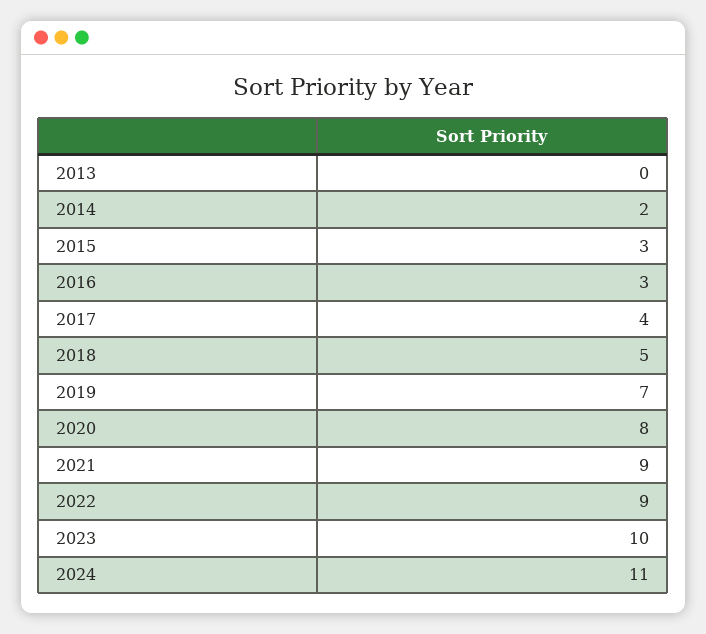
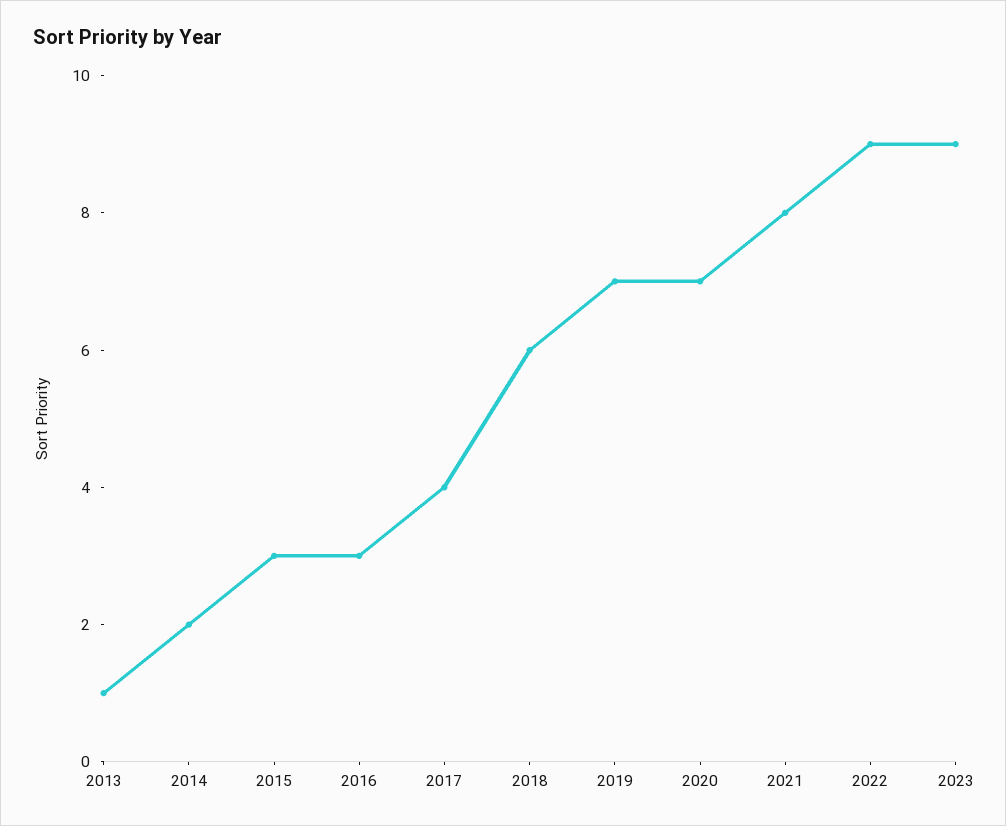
  {
-   "2013": 0,
+   "2013": 1,
    "2014": 2,
    "2015": 3,
    "2016": 3,
    "2017": 4,
-   "2018": 5,
+   "2018": 6,
    "2019": 7,
-   "2020": 8,
+   "2020": 7,
-   "2021": 9,
+   "2021": 8,
    "2022": 9,
-   "2023": 10,
+   "2023": 9
-   "2024": 11
  }

